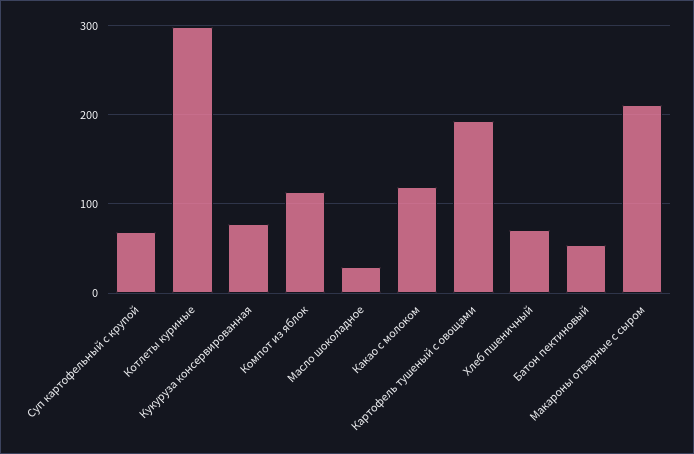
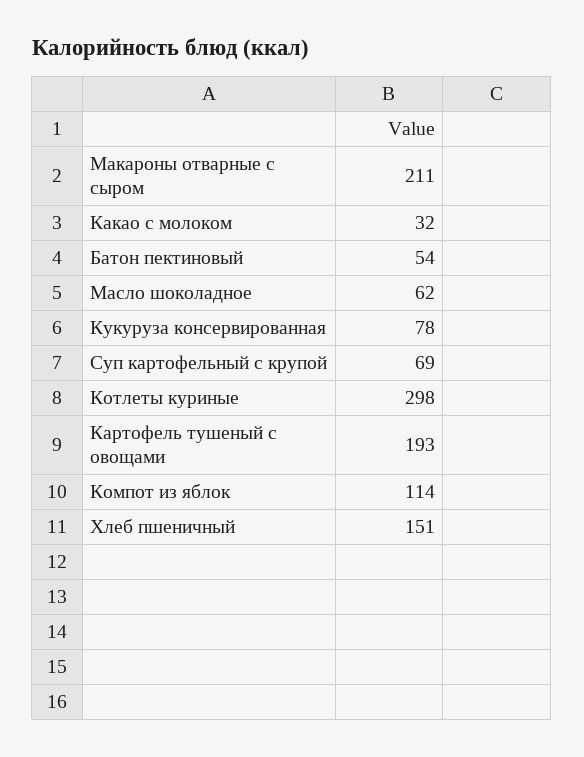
  {
    "Суп картофельный с крупой": 69,
    "Котлеты куриные": 298,
    "Кукуруза консервированная": 78,
    "Компот из яблок": 114,
-   "Масло шоколадное": 30,
+   "Масло шоколадное": 62,
-   "Какао с молоком": 120,
+   "Какао с молоком": 32,
    "Картофель тушеный с овощами": 193,
-   "Хлеб пшеничный": 70,
+   "Хлеб пшеничный": 151,
    "Батон пектиновый": 54,
    "Макароны отварные с сыром": 211
  }

